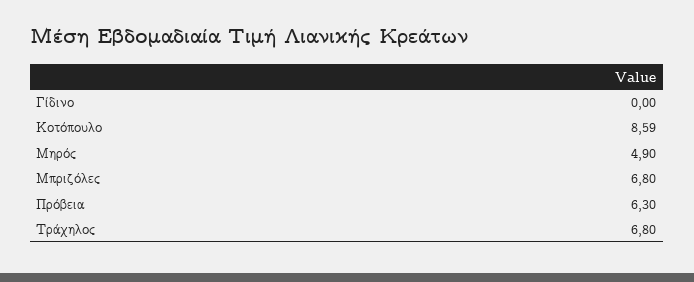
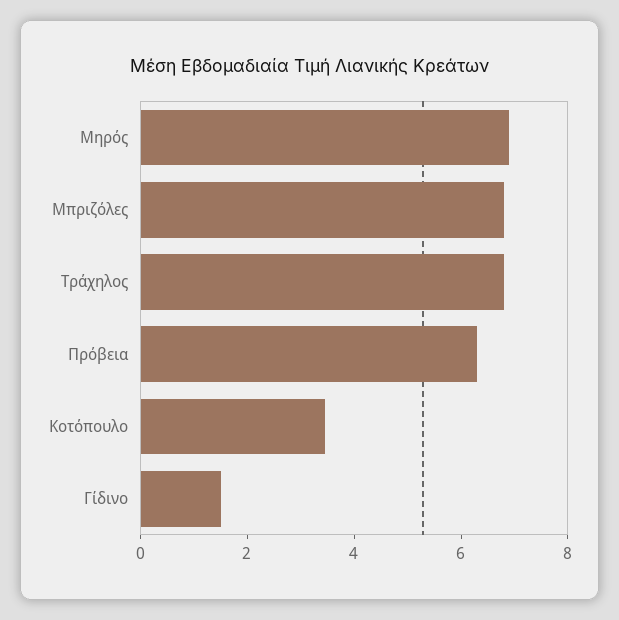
  {
-   "Γίδινο": 0,
+   "Γίδινο": 1.5,
-   "Κοτόπουλο": 8.59,
+   "Κοτόπουλο": 3.5,
-   "Μηρός": 4.9,
+   "Μηρός": 7,
    "Μπριζόλες": 6.8,
    "Πρόβεια": 6.3,
    "Τράχηλος": 6.8
  }

